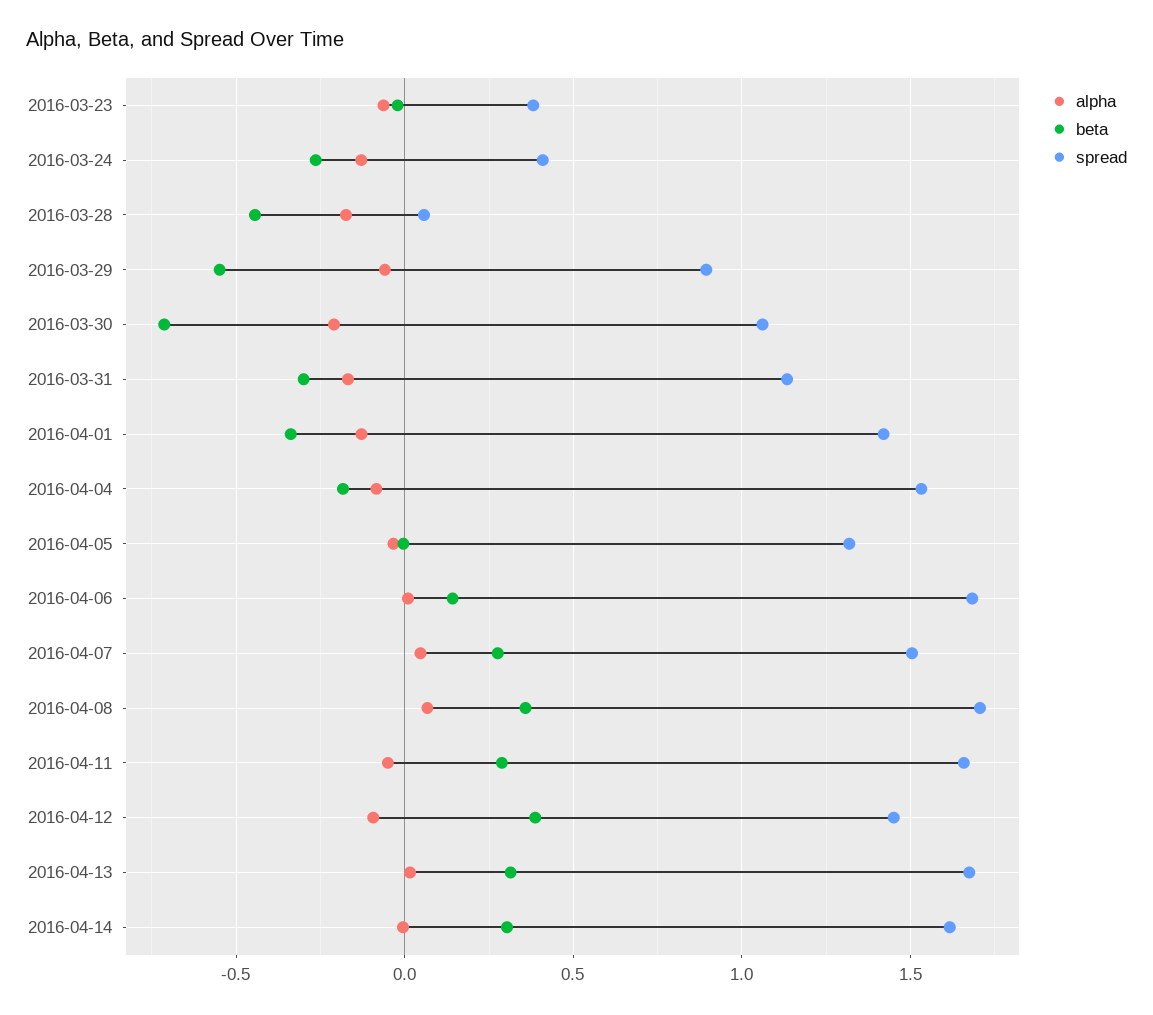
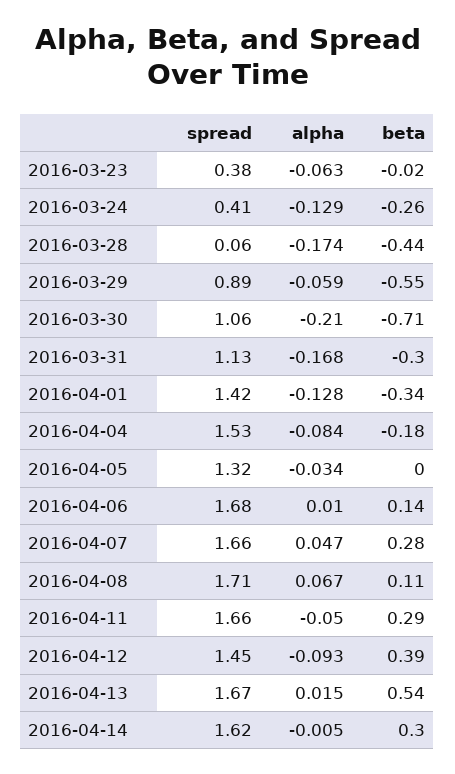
  {
    "alpha": {
      "2016-03-23": -0.063,
      "2016-03-24": -0.129,
      "2016-03-28": -0.174,
      "2016-03-29": -0.059,
      "2016-03-30": -0.21,
      "2016-03-31": -0.168,
      "2016-04-01": -0.128,
      "2016-04-04": -0.084,
      "2016-04-05": -0.034,
      "2016-04-06": 0.01,
      "2016-04-07": 0.047,
      "2016-04-08": 0.067,
      "2016-04-11": -0.05,
      "2016-04-12": -0.093,
      "2016-04-13": 0.015,
      "2016-04-14": -0.005
    },
    "beta": {
      "2016-03-23": -0.02,
      "2016-03-24": -0.26,
      "2016-03-28": -0.44,
      "2016-03-29": -0.55,
      "2016-03-30": -0.71,
      "2016-03-31": -0.3,
      "2016-04-01": -0.34,
      "2016-04-04": -0.18,
      "2016-04-05": 0,
      "2016-04-06": 0.14,
      "2016-04-07": 0.28,
-     "2016-04-08": 0.35,
+     "2016-04-08": 0.11,
      "2016-04-11": 0.29,
      "2016-04-12": 0.39,
-     "2016-04-13": 0.3,
+     "2016-04-13": 0.54,
      "2016-04-14": 0.3
    },
    "spread": {
      "2016-03-23": 0.38,
      "2016-03-24": 0.41,
      "2016-03-28": 0.06,
      "2016-03-29": 0.89,
      "2016-03-30": 1.06,
      "2016-03-31": 1.13,
      "2016-04-01": 1.42,
      "2016-04-04": 1.53,
      "2016-04-05": 1.32,
      "2016-04-06": 1.68,
-     "2016-04-07": 1.5,
+     "2016-04-07": 1.66,
      "2016-04-08": 1.71,
      "2016-04-11": 1.66,
      "2016-04-12": 1.45,
      "2016-04-13": 1.67,
      "2016-04-14": 1.62
    }
  }

